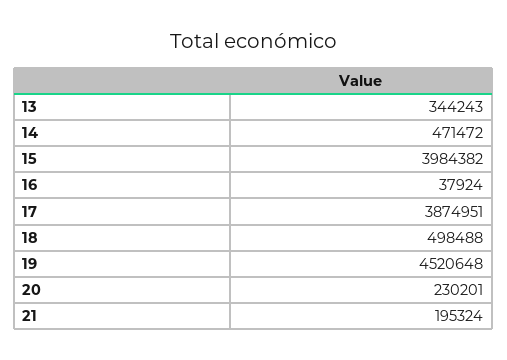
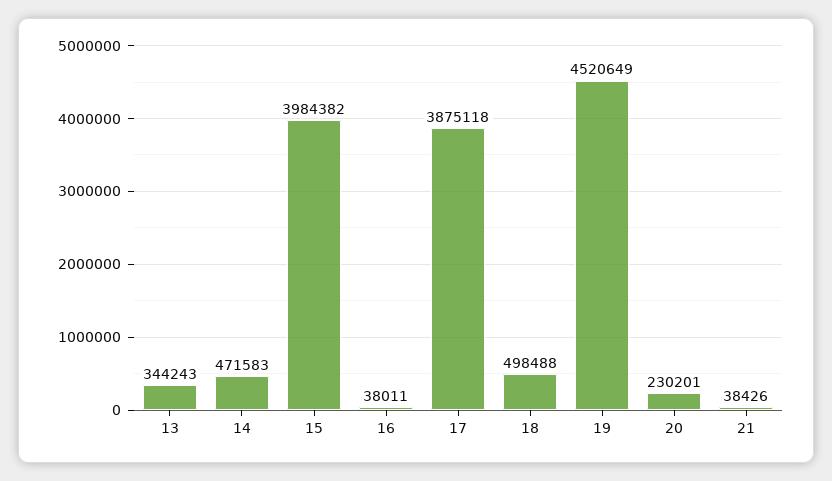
  {
    "13": 344243,
-   "14": 471472,
+   "14": 471583,
    "15": 3984382,
-   "16": 37924,
+   "16": 38011,
-   "17": 3874951,
+   "17": 3875118,
    "18": 498488,
-   "19": 4520648,
+   "19": 4520649,
    "20": 230201,
-   "21": 195324
+   "21": 38426
  }

